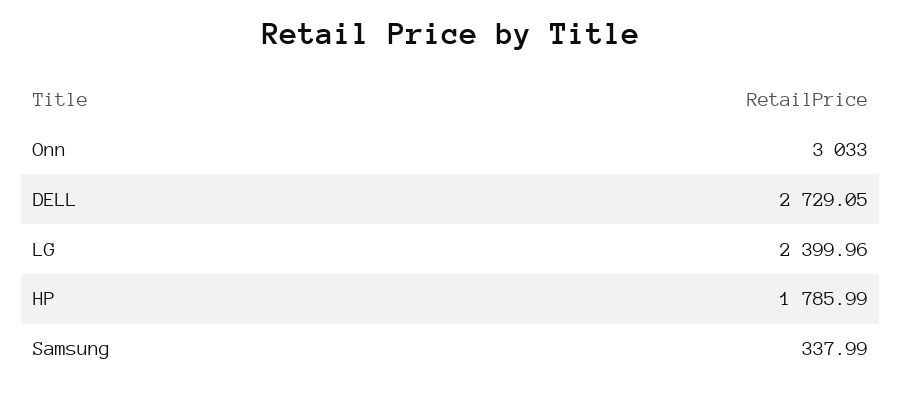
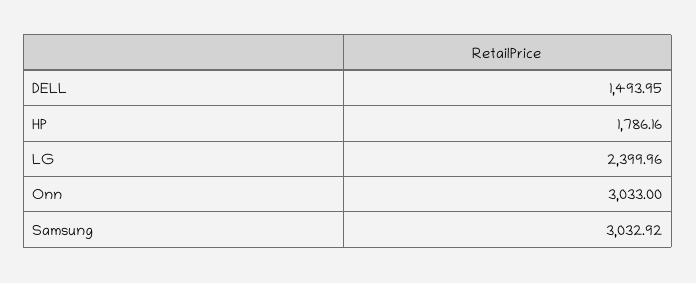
  {
    "Onn": 3033,
-   "DELL": 2729.05,
+   "DELL": 1493.95,
    "LG": 2399.96,
-   "HP": 1785.99,
+   "HP": 1786.16,
-   "Samsung": 337.99
+   "Samsung": 3032.92
  }

